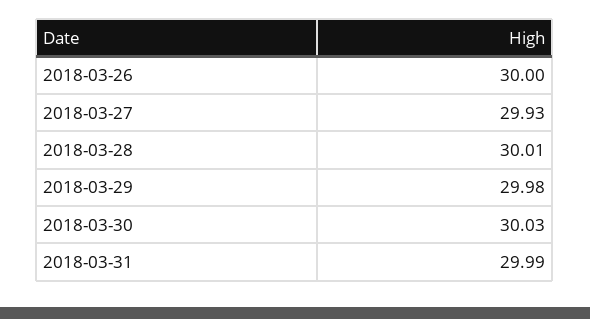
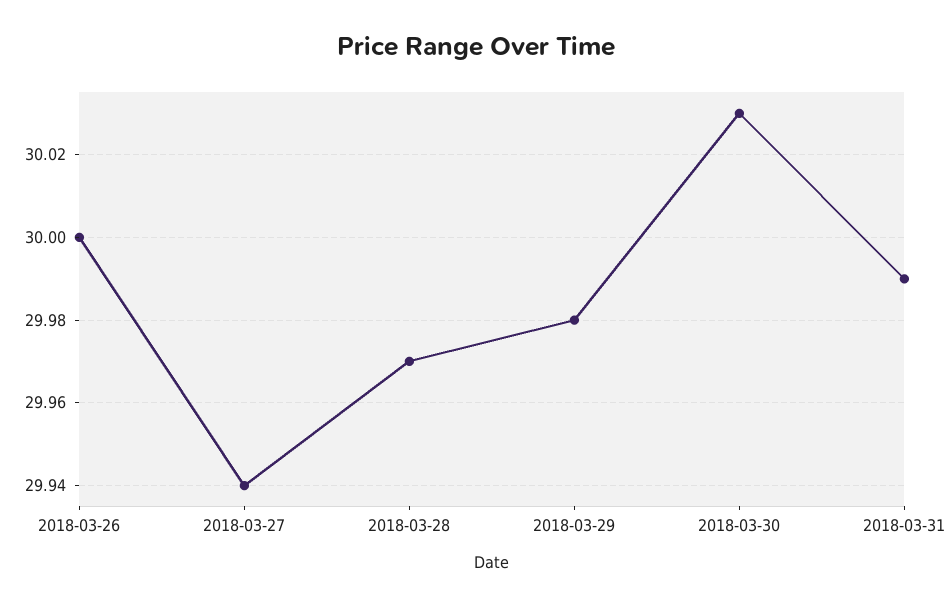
  {
    "2018-03-26": 30,
-   "2018-03-27": 29.93,
+   "2018-03-27": 29.94,
-   "2018-03-28": 30.01,
+   "2018-03-28": 29.97,
    "2018-03-29": 29.98,
    "2018-03-30": 30.03,
    "2018-03-31": 29.99
  }

